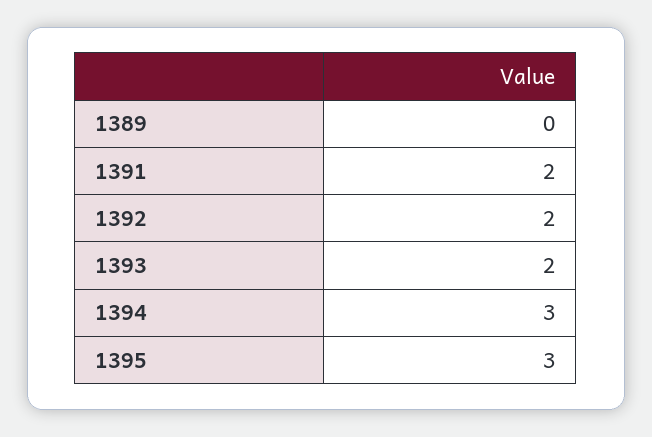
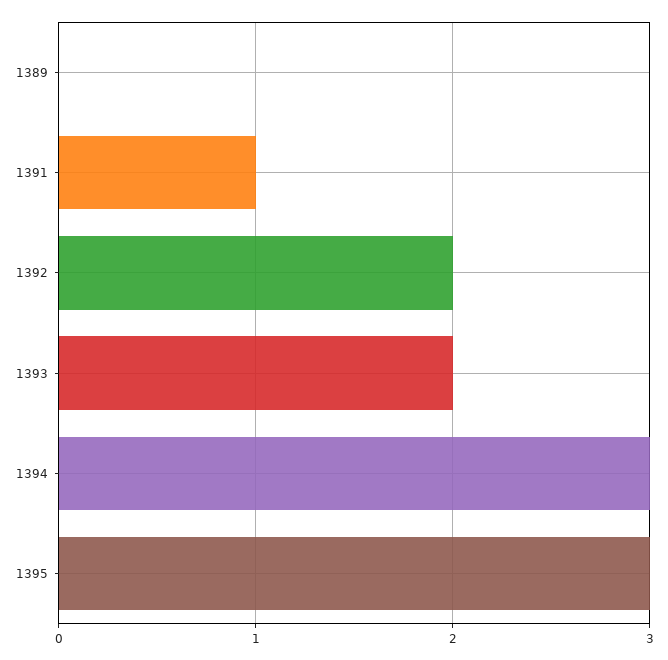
  {
    "1389": 0,
-   "1391": 2,
+   "1391": 1,
    "1392": 2,
    "1393": 2,
    "1394": 3,
    "1395": 3
  }

